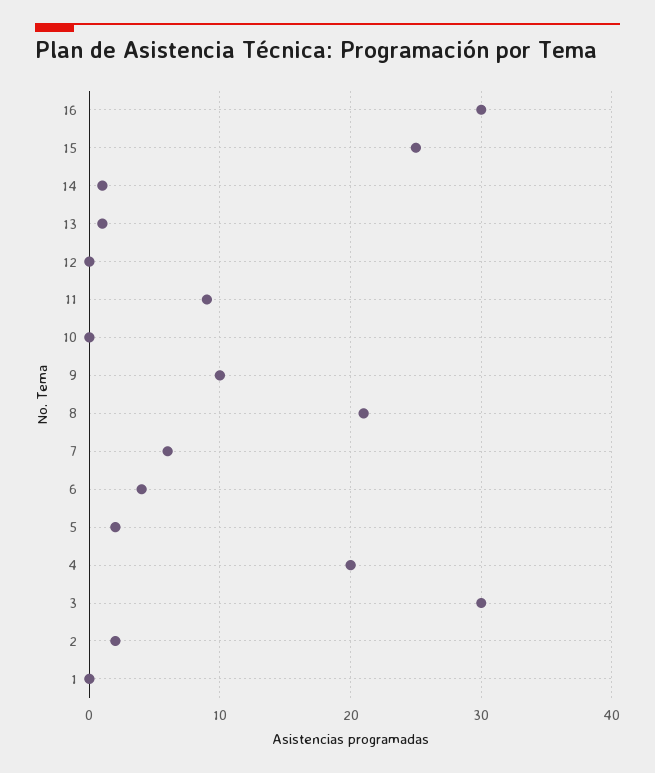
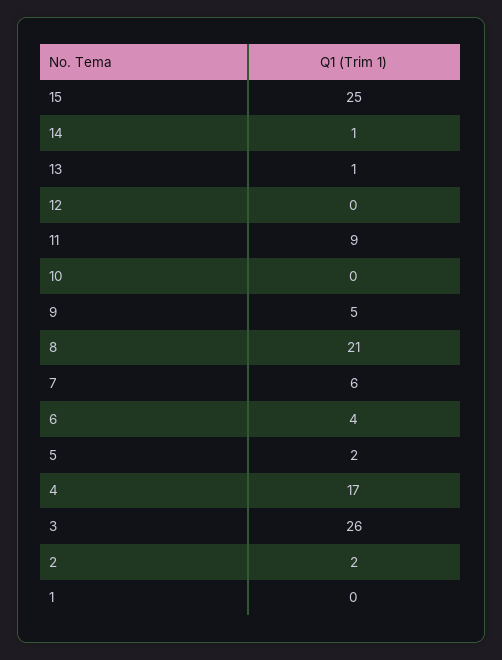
  {
-   "16": 30,
    "15": 25,
    "14": 1,
    "13": 1,
    "12": 0,
    "11": 9,
    "10": 0,
-   "9": 10,
+   "9": 5,
    "8": 21,
    "7": 6,
    "6": 4,
    "5": 2,
-   "4": 20,
+   "4": 17,
-   "3": 30,
+   "3": 26,
    "2": 2,
    "1": 0
  }

